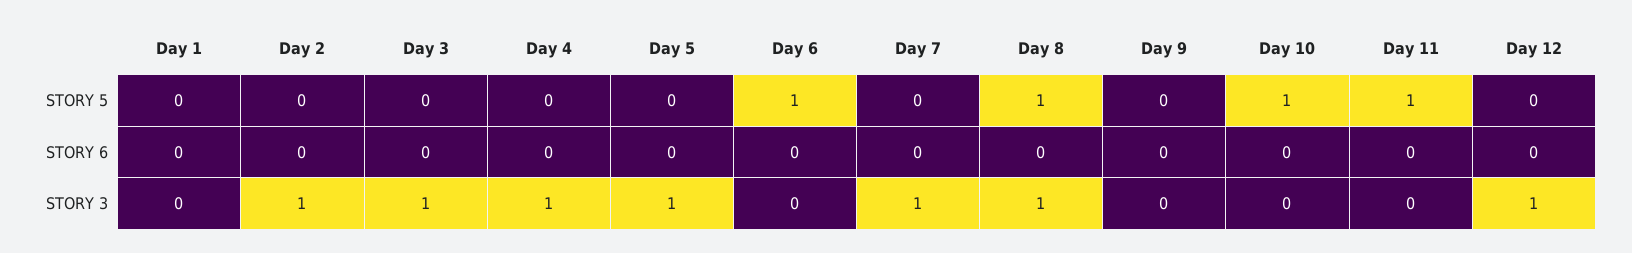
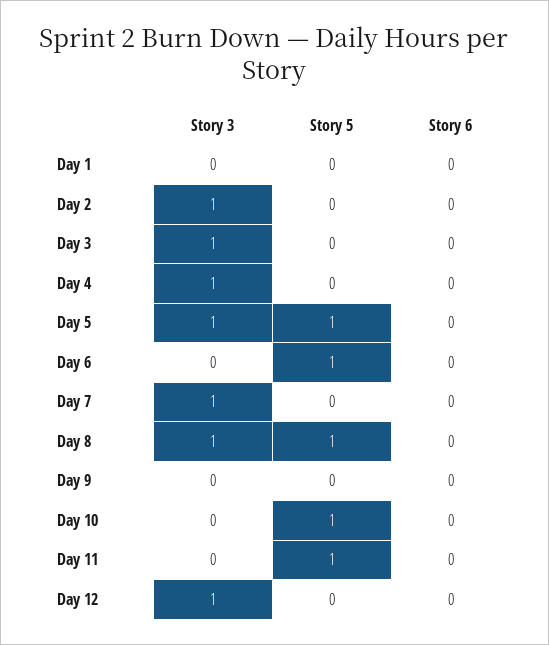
  {
    "Day 1": {
      "STORY 5": 0,
      "STORY 6": 0,
      "STORY 3": 0
    },
    "Day 2": {
      "STORY 5": 0,
      "STORY 6": 0,
      "STORY 3": 1
    },
    "Day 3": {
      "STORY 5": 0,
      "STORY 6": 0,
      "STORY 3": 1
    },
    "Day 4": {
      "STORY 5": 0,
      "STORY 6": 0,
      "STORY 3": 1
    },
    "Day 5": {
-     "STORY 5": 0,
+     "STORY 5": 1,
      "STORY 6": 0,
      "STORY 3": 1
    },
    "Day 6": {
      "STORY 5": 1,
      "STORY 6": 0,
      "STORY 3": 0
    },
    "Day 7": {
      "STORY 5": 0,
      "STORY 6": 0,
      "STORY 3": 1
    },
    "Day 8": {
      "STORY 5": 1,
      "STORY 6": 0,
      "STORY 3": 1
    },
    "Day 9": {
      "STORY 5": 0,
      "STORY 6": 0,
      "STORY 3": 0
    },
    "Day 10": {
      "STORY 5": 1,
      "STORY 6": 0,
      "STORY 3": 0
    },
    "Day 11": {
      "STORY 5": 1,
      "STORY 6": 0,
      "STORY 3": 0
    },
    "Day 12": {
      "STORY 5": 0,
      "STORY 6": 0,
      "STORY 3": 1
    }
  }

